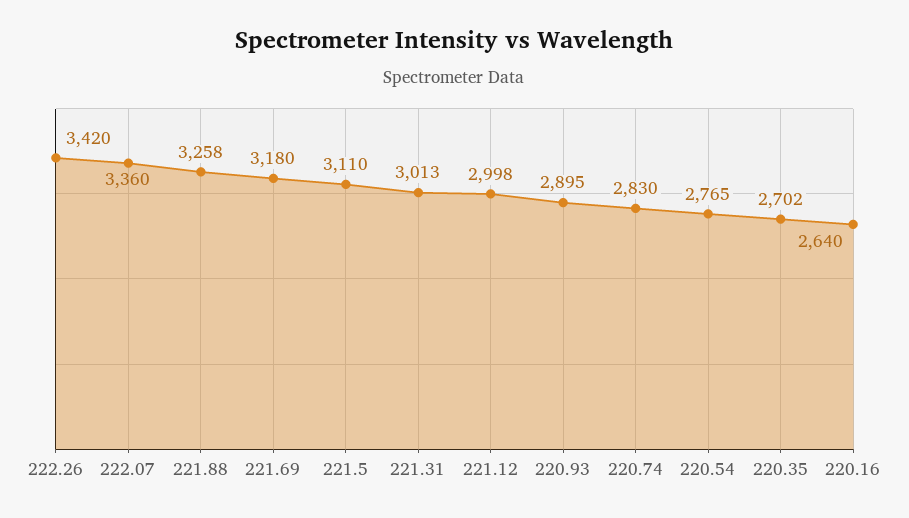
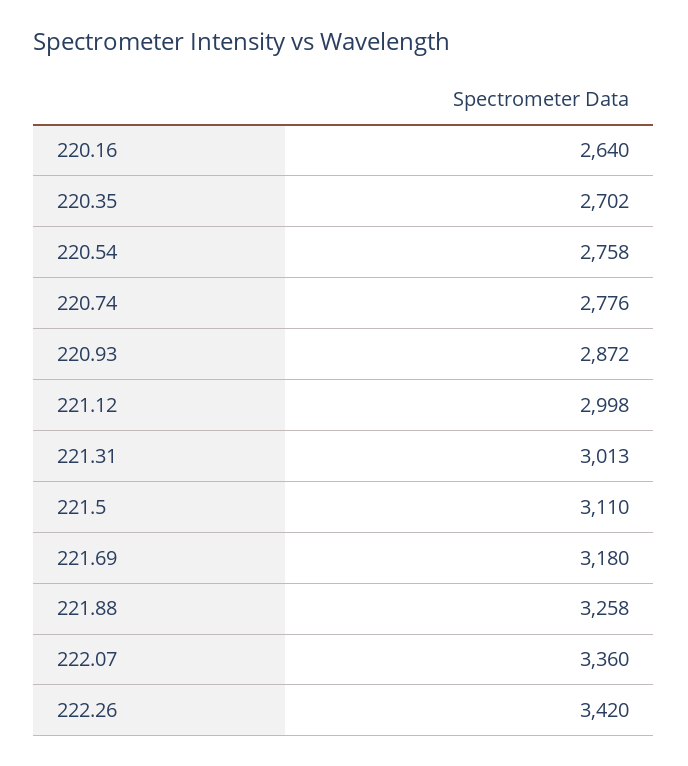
  {
    "222.26": 3420,
    "222.07": 3360,
    "221.88": 3258,
    "221.69": 3180,
    "221.5": 3110,
    "221.31": 3013,
    "221.12": 2998,
-   "220.93": 2895,
+   "220.93": 2872,
-   "220.74": 2830,
+   "220.74": 2776,
-   "220.54": 2765,
+   "220.54": 2758,
    "220.35": 2702,
    "220.16": 2640
  }

